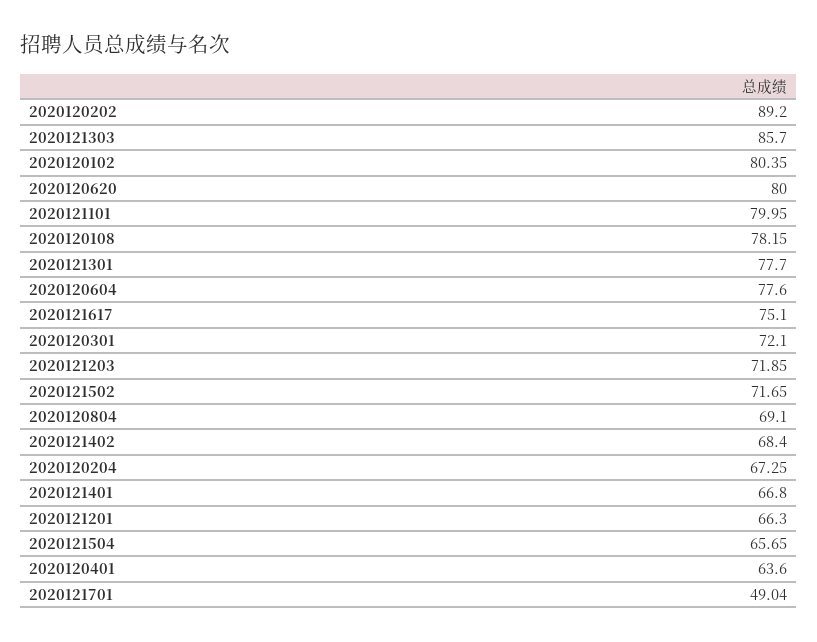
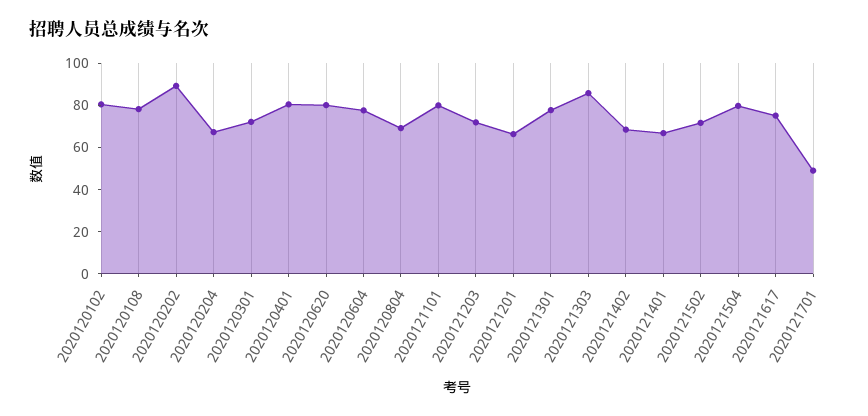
  {
    "2020120202": 89.2,
    "2020121303": 85.7,
    "2020120102": 80.35,
    "2020120620": 80,
    "2020121101": 79.95,
    "2020120108": 78.15,
    "2020121301": 77.7,
    "2020120604": 77.6,
    "2020121617": 75.1,
    "2020120301": 72.1,
    "2020121203": 71.85,
    "2020121502": 71.65,
    "2020120804": 69.1,
    "2020121402": 68.4,
    "2020120204": 67.25,
    "2020121401": 66.8,
    "2020121201": 66.3,
-   "2020121504": 65.65,
+   "2020121504": 80,
-   "2020120401": 63.6,
+   "2020120401": 80,
    "2020121701": 49.04
  }

